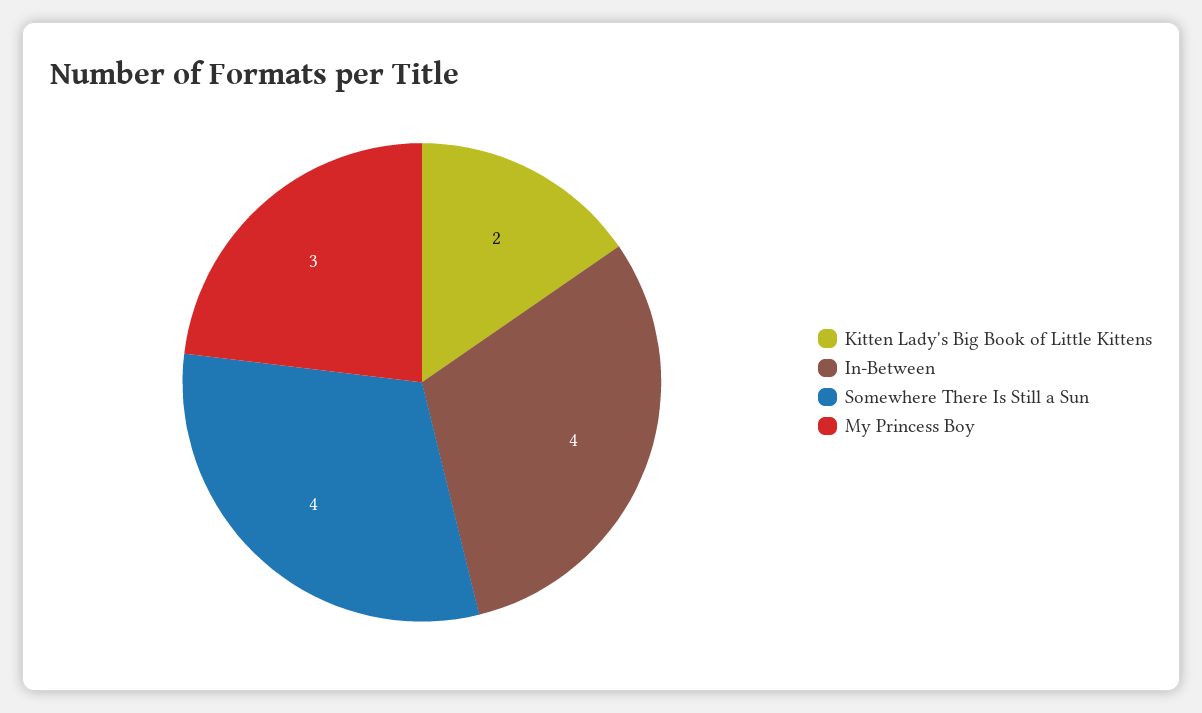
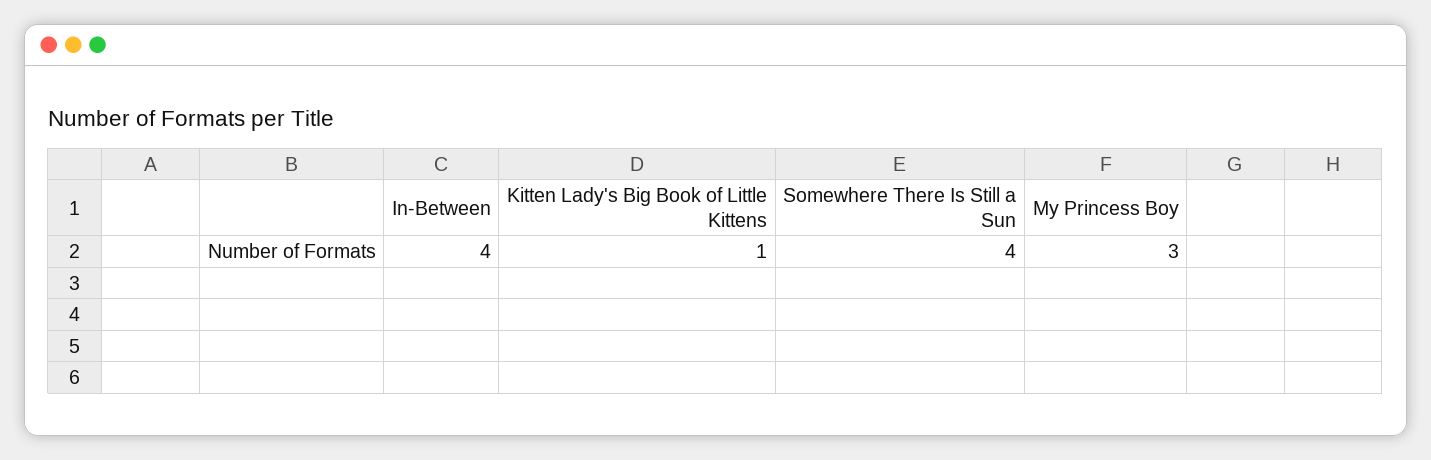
  {
-   "Kitten Lady's Big Book of Little Kittens": 2,
+   "Kitten Lady's Big Book of Little Kittens": 1,
    "In-Between": 4,
    "Somewhere There Is Still a Sun": 4,
    "My Princess Boy": 3
  }

